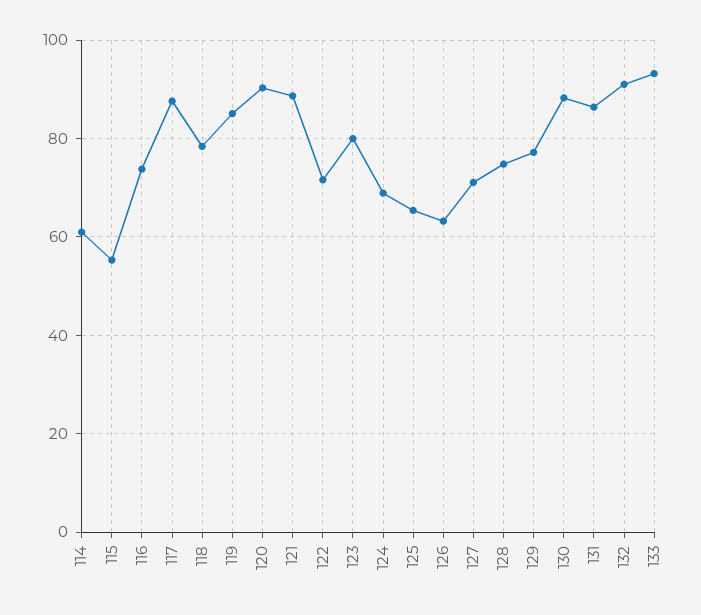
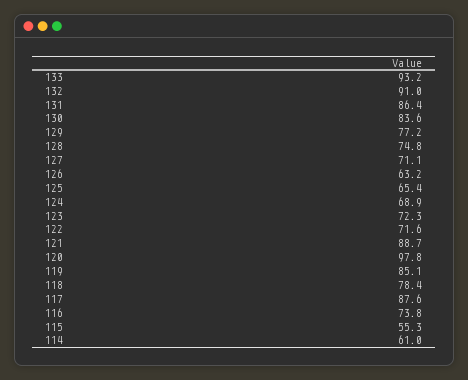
  {
    "114": 61,
    "115": 55.3,
    "116": 73.8,
    "117": 87.6,
    "118": 78.4,
    "119": 85.1,
-   "120": 90,
+   "120": 97.8,
    "121": 88.7,
    "122": 71.6,
-   "123": 80,
+   "123": 72.3,
    "124": 68.9,
    "125": 65.4,
    "126": 63.2,
    "127": 71.1,
    "128": 74.8,
    "129": 77.2,
-   "130": 88,
+   "130": 83.6,
    "131": 86.4,
    "132": 91,
    "133": 93.2
  }

